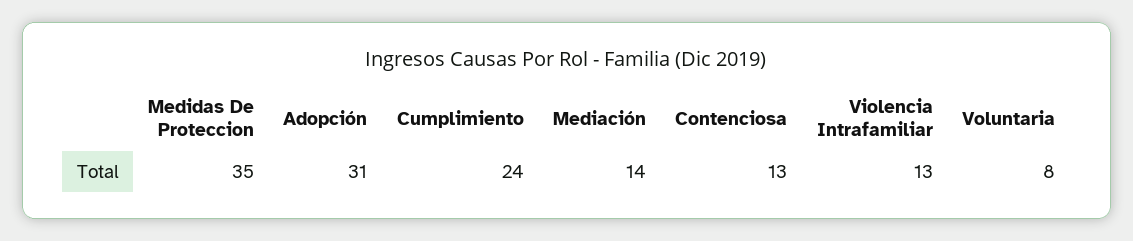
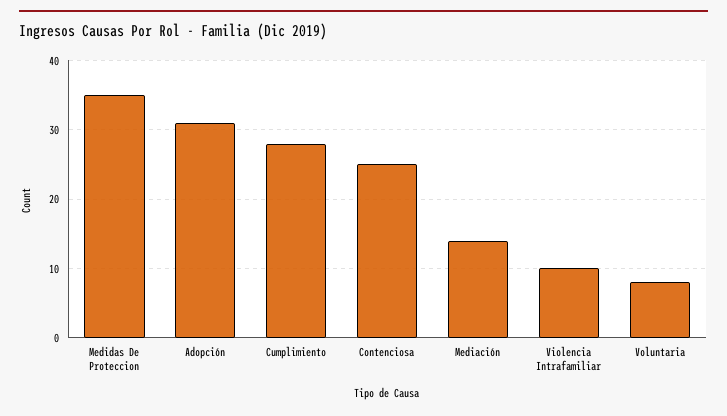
  {
    "Medidas De Proteccion": 35,
    "Adopción": 31,
-   "Cumplimiento": 24,
+   "Cumplimiento": 28,
    "Mediación": 14,
-   "Contenciosa": 13,
+   "Contenciosa": 25,
-   "Violencia Intrafamiliar": 13,
+   "Violencia Intrafamiliar": 10,
    "Voluntaria": 8
  }

